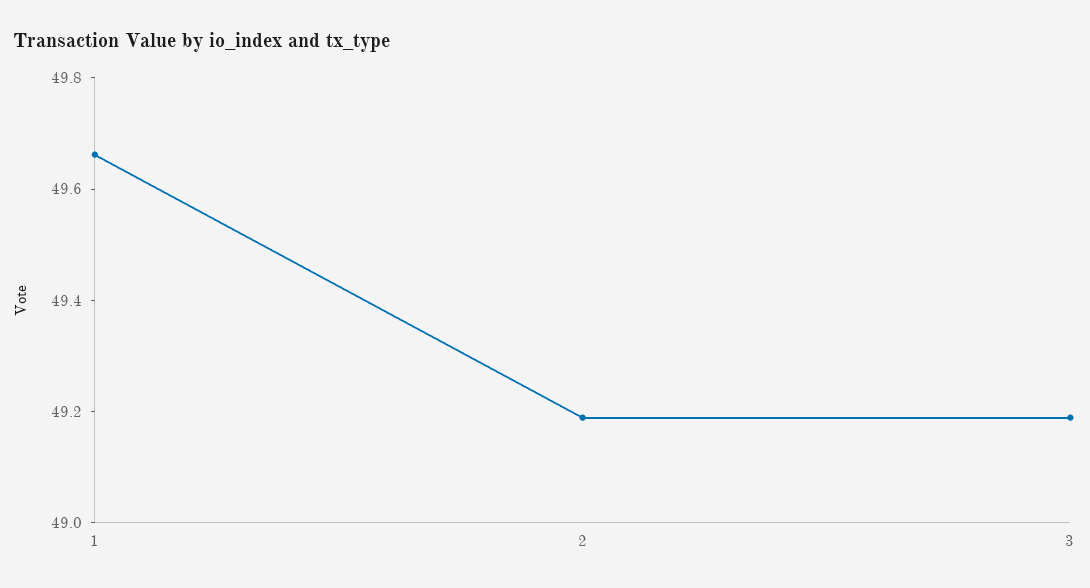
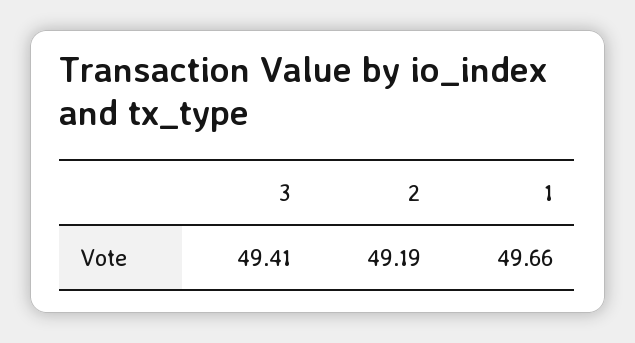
  {
    "1": 49.66,
    "2": 49.19,
-   "3": 49.2
+   "3": 49.41
  }

